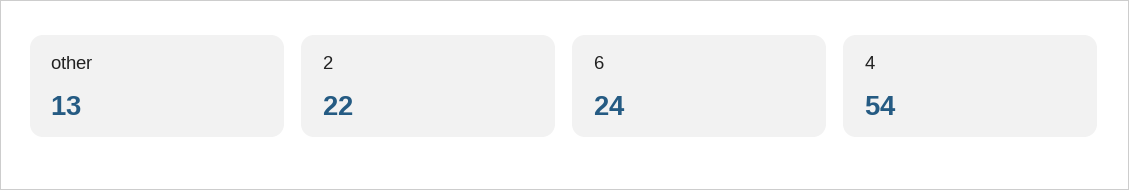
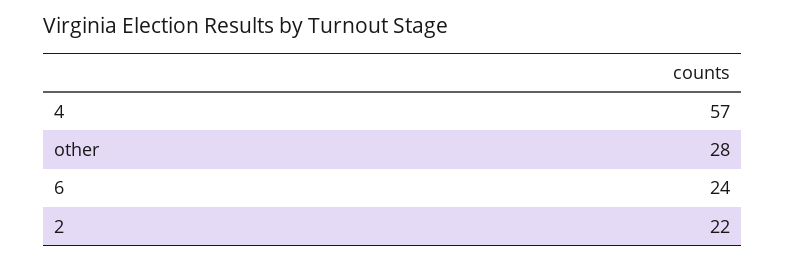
  {
-   "other": 13,
+   "other": 28,
    "2": 22,
    "6": 24,
-   "4": 54
+   "4": 57
  }

